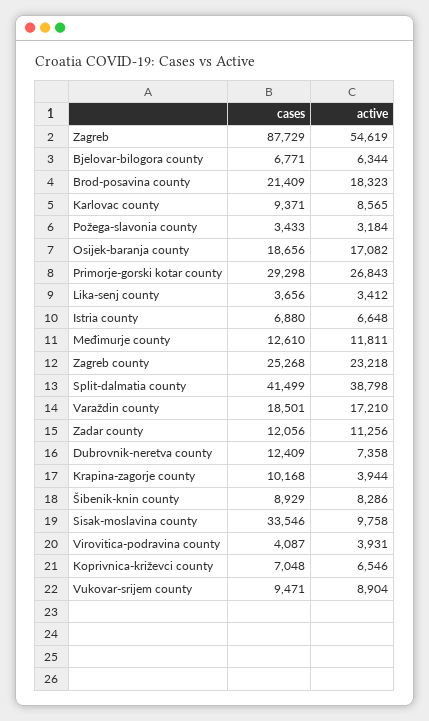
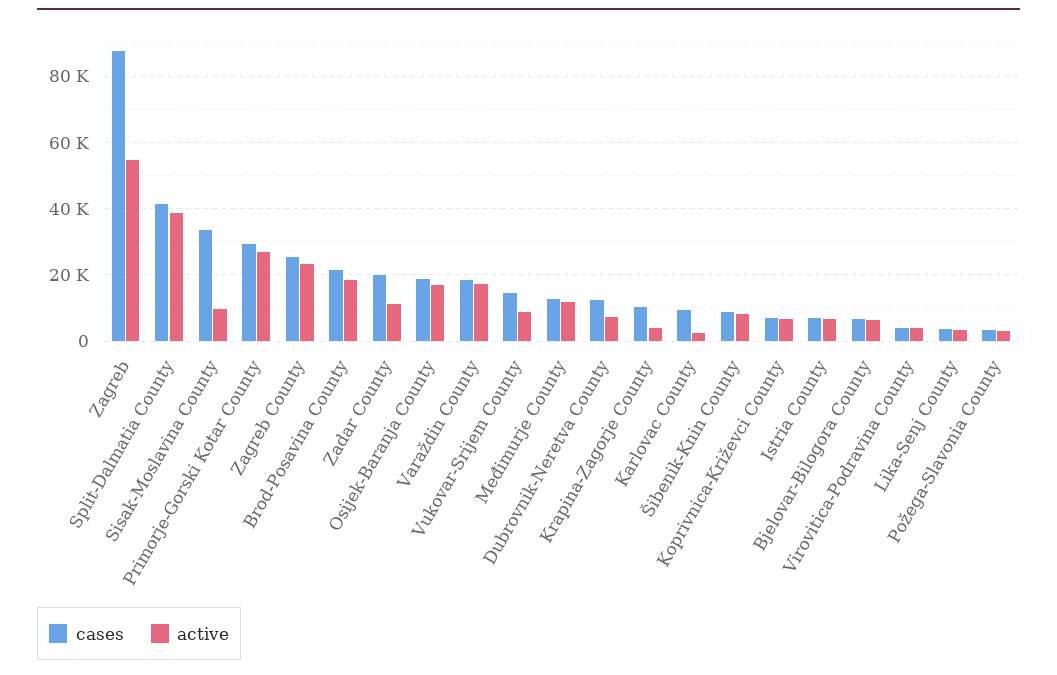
  {
    "cases": {
      "Zagreb": 87729,
      "Bjelovar-bilogora county": 6771,
      "Brod-posavina county": 21409,
      "Karlovac county": 9371,
      "Požega-slavonia county": 3433,
      "Osijek-baranja county": 18656,
      "Primorje-gorski kotar county": 29298,
      "Lika-senj county": 3656,
      "Istria county": 6880,
      "Međimurje county": 12610,
      "Zagreb county": 25268,
      "Split-dalmatia county": 41499,
      "Varaždin county": 18501,
-     "Zadar county": 12056,
+     "Zadar county": 20000,
      "Dubrovnik-neretva county": 12409,
      "Krapina-zagorje county": 10168,
      "Šibenik-knin county": 8929,
      "Sisak-moslavina county": 33546,
      "Virovitica-podravina county": 4087,
      "Koprivnica-križevci county": 7048,
-     "Vukovar-srijem county": 9471
+     "Vukovar-srijem county": 14000
    },
    "active": {
      "Zagreb": 54619,
      "Bjelovar-bilogora county": 6344,
      "Brod-posavina county": 18323,
-     "Karlovac county": 8565,
+     "Karlovac county": 2000,
      "Požega-slavonia county": 3184,
      "Osijek-baranja county": 17082,
      "Primorje-gorski kotar county": 26843,
      "Lika-senj county": 3412,
      "Istria county": 6648,
      "Međimurje county": 11811,
      "Zagreb county": 23218,
      "Split-dalmatia county": 38798,
      "Varaždin county": 17210,
      "Zadar county": 11256,
      "Dubrovnik-neretva county": 7358,
      "Krapina-zagorje county": 3944,
      "Šibenik-knin county": 8286,
      "Sisak-moslavina county": 9758,
      "Virovitica-podravina county": 3931,
      "Koprivnica-križevci county": 6546,
      "Vukovar-srijem county": 8904
    }
  }

